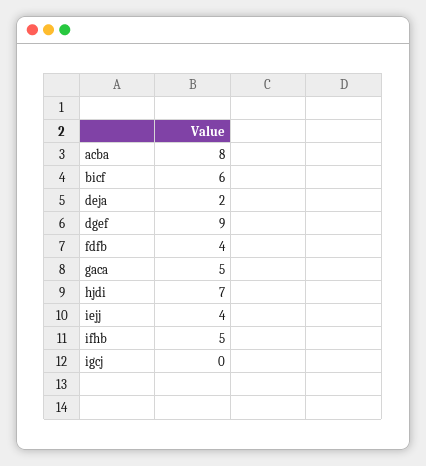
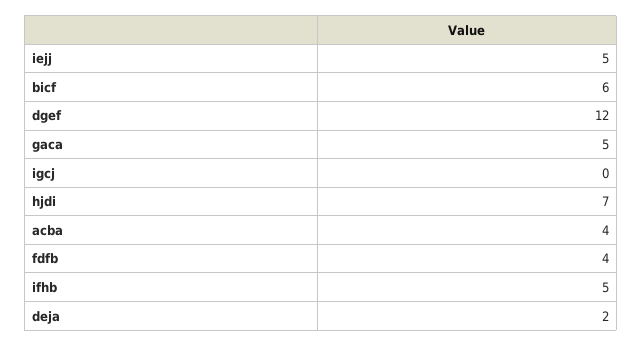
  {
-   "acba": 8,
+   "acba": 4,
    "bicf": 6,
    "deja": 2,
-   "dgef": 9,
+   "dgef": 12,
    "fdfb": 4,
    "gaca": 5,
    "hjdi": 7,
-   "iejj": 4,
+   "iejj": 5,
    "ifhb": 5,
    "igcj": 0
  }

